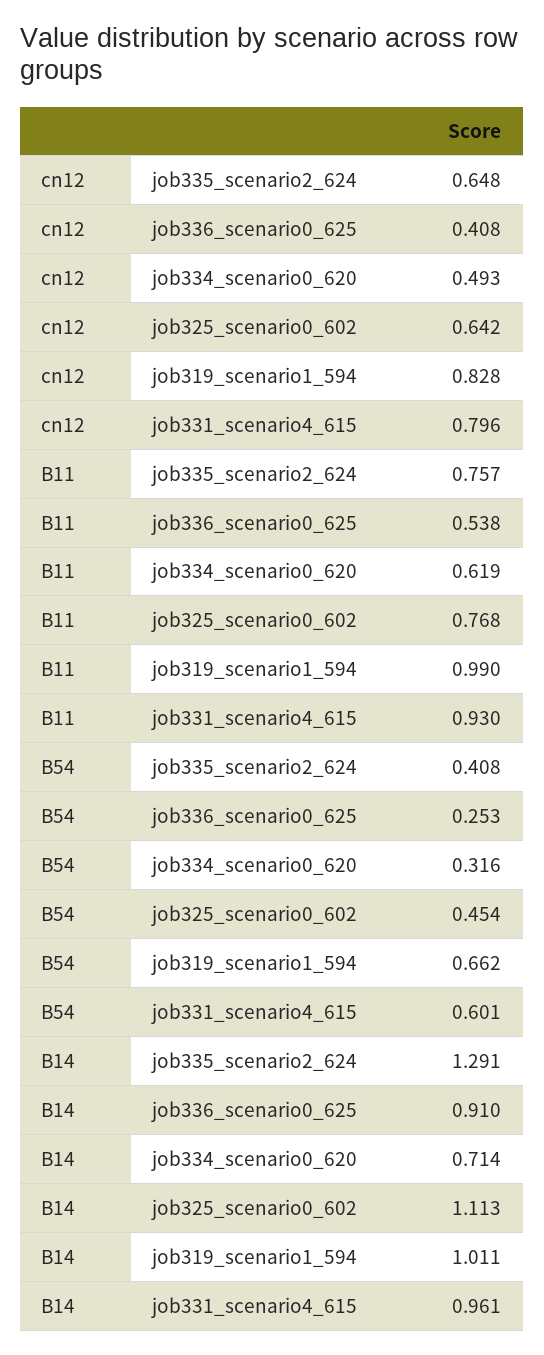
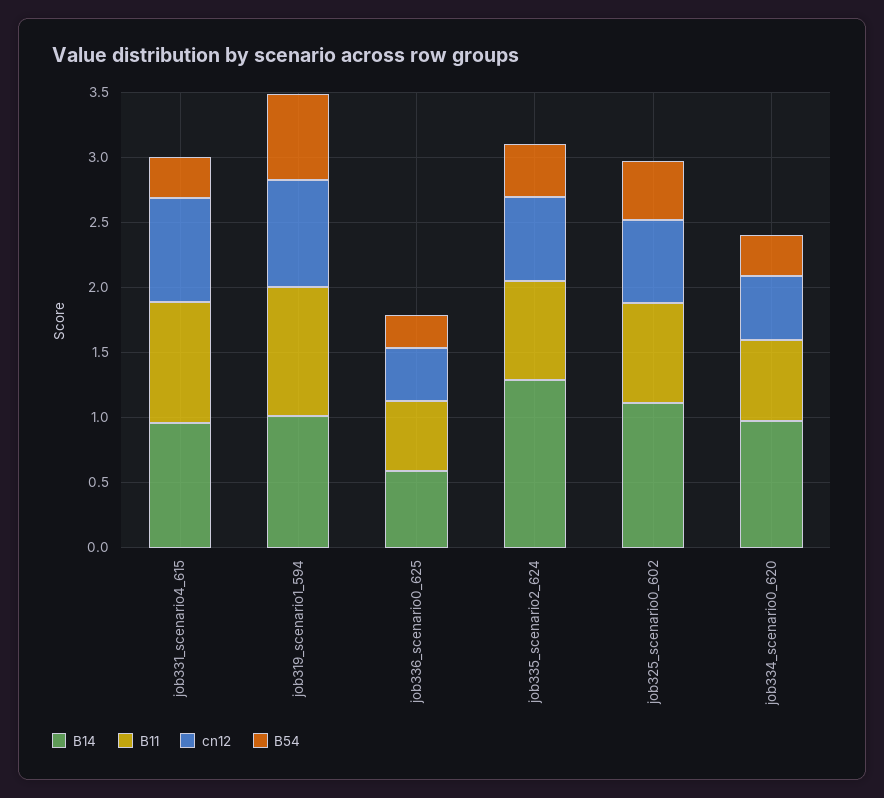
  {
    "cn12": {
      "job335_scenario2_624": 0.648,
      "job336_scenario0_625": 0.408,
      "job334_scenario0_620": 0.493,
      "job325_scenario0_602": 0.642,
      "job319_scenario1_594": 0.828,
      "job331_scenario4_615": 0.796
    },
    "B11": {
      "job335_scenario2_624": 0.757,
      "job336_scenario0_625": 0.538,
      "job334_scenario0_620": 0.619,
      "job325_scenario0_602": 0.768,
      "job319_scenario1_594": 0.99,
      "job331_scenario4_615": 0.93
    },
    "B54": {
      "job335_scenario2_624": 0.408,
      "job336_scenario0_625": 0.253,
      "job334_scenario0_620": 0.316,
      "job325_scenario0_602": 0.454,
      "job319_scenario1_594": 0.662,
-     "job331_scenario4_615": 0.601
+     "job331_scenario4_615": 0.3
    },
    "B14": {
      "job335_scenario2_624": 1.291,
-     "job336_scenario0_625": 0.91,
+     "job336_scenario0_625": 0.6,
-     "job334_scenario0_620": 0.714,
+     "job334_scenario0_620": 1,
      "job325_scenario0_602": 1.113,
      "job319_scenario1_594": 1.011,
      "job331_scenario4_615": 0.961
    }
  }

